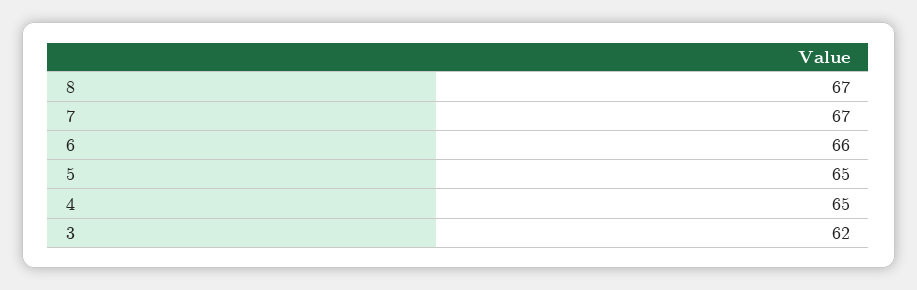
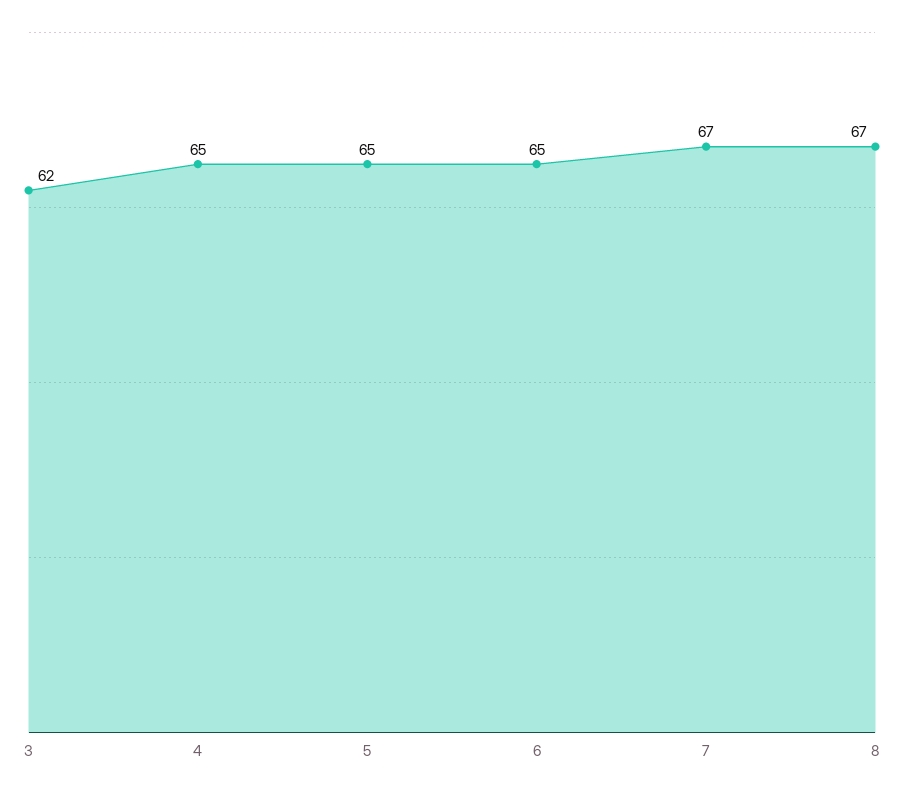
  {
    "8": 67,
    "7": 67,
-   "6": 66,
+   "6": 65,
    "5": 65,
    "4": 65,
    "3": 62
  }

